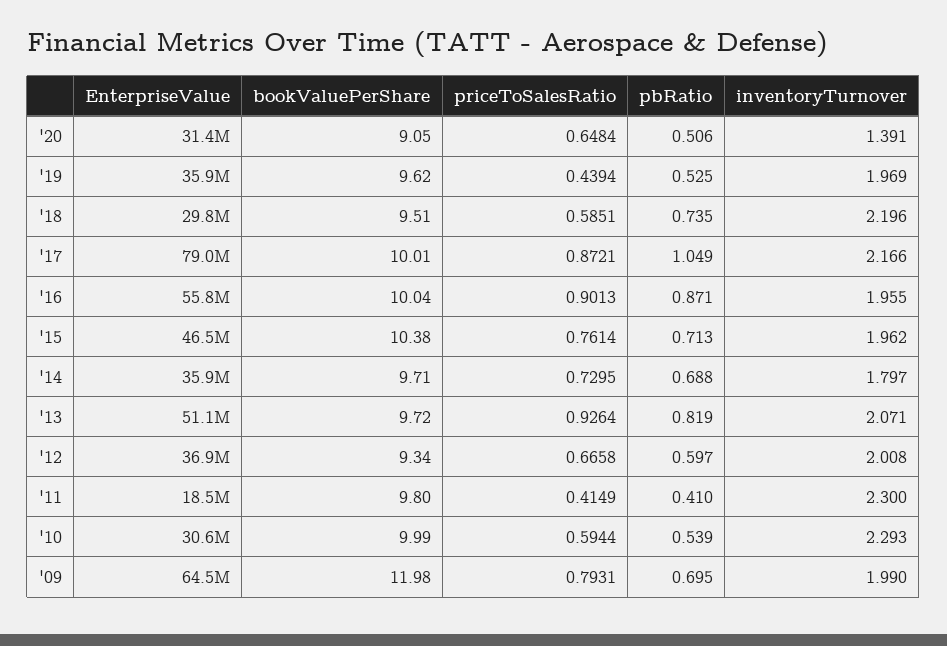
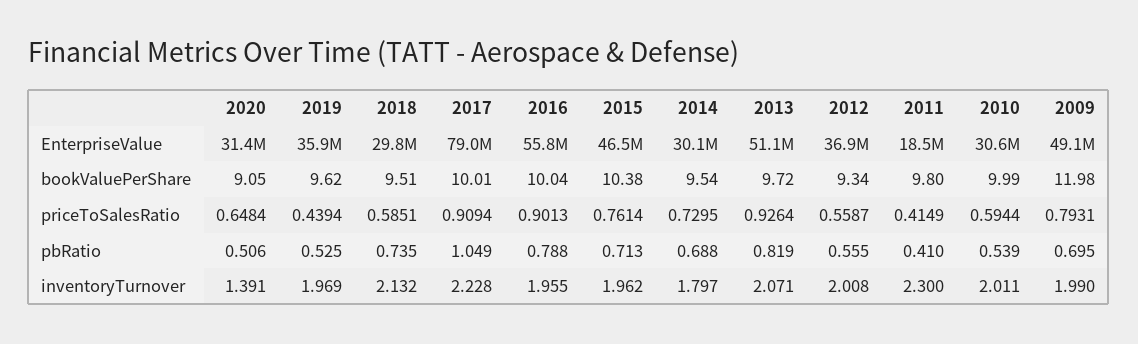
  {
    "EnterpriseValue": {
      "'20": 31400000,
      "'19": 35900000,
      "'18": 29800000,
      "'17": 79000000,
      "'16": 55800000,
      "'15": 46500000,
-     "'14": 35900000,
+     "'14": 30100000,
      "'13": 51100000,
      "'12": 36900000,
      "'11": 18500000,
      "'10": 30600000,
-     "'09": 64500000
+     "'09": 49100000
    },
    "bookValuePerShare": {
      "'20": 9.05,
      "'19": 9.62,
      "'18": 9.51,
      "'17": 10.01,
      "'16": 10.04,
      "'15": 10.38,
-     "'14": 9.71,
+     "'14": 9.54,
      "'13": 9.72,
      "'12": 9.34,
      "'11": 9.8,
      "'10": 9.99,
      "'09": 11.98
    },
    "priceToSalesRatio": {
      "'20": 0.6484,
      "'19": 0.4394,
      "'18": 0.5851,
-     "'17": 0.8721,
+     "'17": 0.9094,
      "'16": 0.9013,
      "'15": 0.7614,
      "'14": 0.7295,
      "'13": 0.9264,
-     "'12": 0.6658,
+     "'12": 0.5587,
      "'11": 0.4149,
      "'10": 0.5944,
      "'09": 0.7931
    },
    "pbRatio": {
      "'20": 0.506,
      "'19": 0.525,
      "'18": 0.735,
      "'17": 1.049,
-     "'16": 0.871,
+     "'16": 0.788,
      "'15": 0.713,
      "'14": 0.688,
      "'13": 0.819,
-     "'12": 0.597,
+     "'12": 0.555,
      "'11": 0.41,
      "'10": 0.539,
      "'09": 0.695
    },
    "inventoryTurnover": {
      "'20": 1.391,
      "'19": 1.969,
-     "'18": 2.196,
+     "'18": 2.132,
-     "'17": 2.166,
+     "'17": 2.228,
      "'16": 1.955,
      "'15": 1.962,
      "'14": 1.797,
      "'13": 2.071,
      "'12": 2.008,
      "'11": 2.3,
-     "'10": 2.293,
+     "'10": 2.011,
      "'09": 1.99
    }
  }

